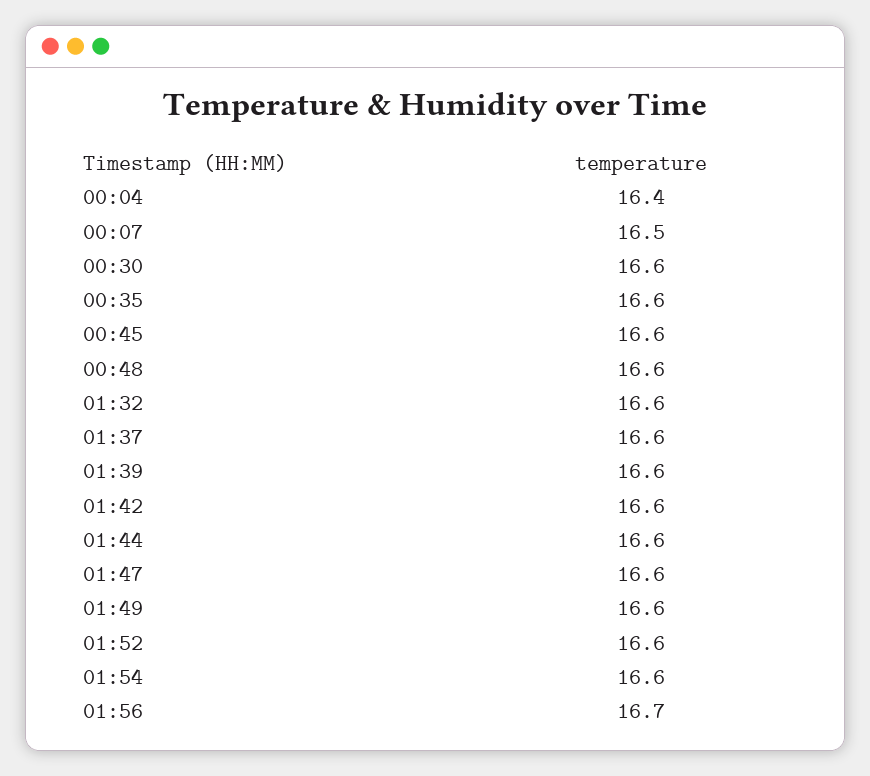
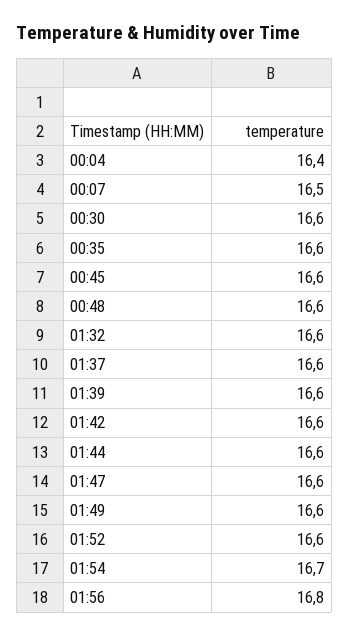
  {
    "00:04": 16.4,
    "00:07": 16.5,
    "00:30": 16.6,
    "00:35": 16.6,
    "00:45": 16.6,
    "00:48": 16.6,
    "01:32": 16.6,
    "01:37": 16.6,
    "01:39": 16.6,
    "01:42": 16.6,
    "01:44": 16.6,
    "01:47": 16.6,
    "01:49": 16.6,
    "01:52": 16.6,
-   "01:54": 16.6,
+   "01:54": 16.7,
-   "01:56": 16.7
+   "01:56": 16.8
  }

